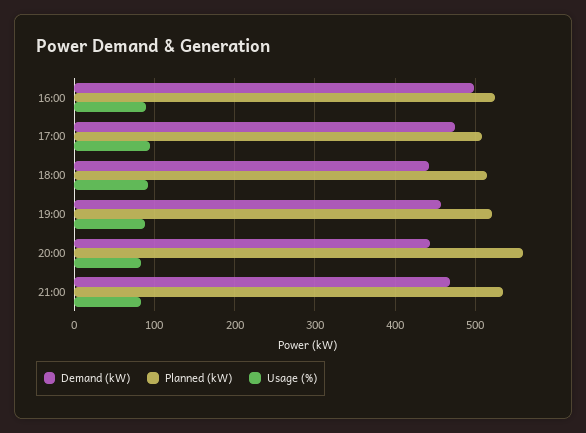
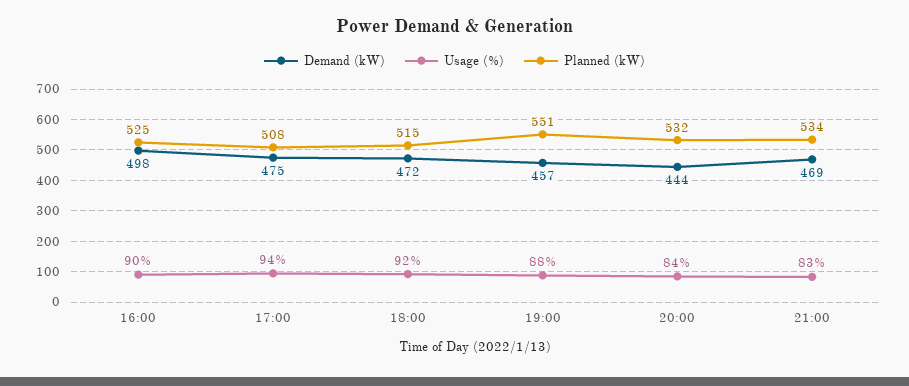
  {
    "Demand (kW)": {
      "16:00": 498,
      "17:00": 475,
-     "18:00": 440,
+     "18:00": 472,
      "19:00": 457,
      "20:00": 444,
      "21:00": 469
    },
    "Planned (kW)": {
      "16:00": 525,
      "17:00": 508,
      "18:00": 515,
-     "19:00": 520,
+     "19:00": 551,
-     "20:00": 560,
+     "20:00": 532,
      "21:00": 534
    },
    "Usage (%)": {
      "16:00": 90,
      "17:00": 94,
      "18:00": 92,
      "19:00": 88,
      "20:00": 84,
      "21:00": 83
    }
  }

